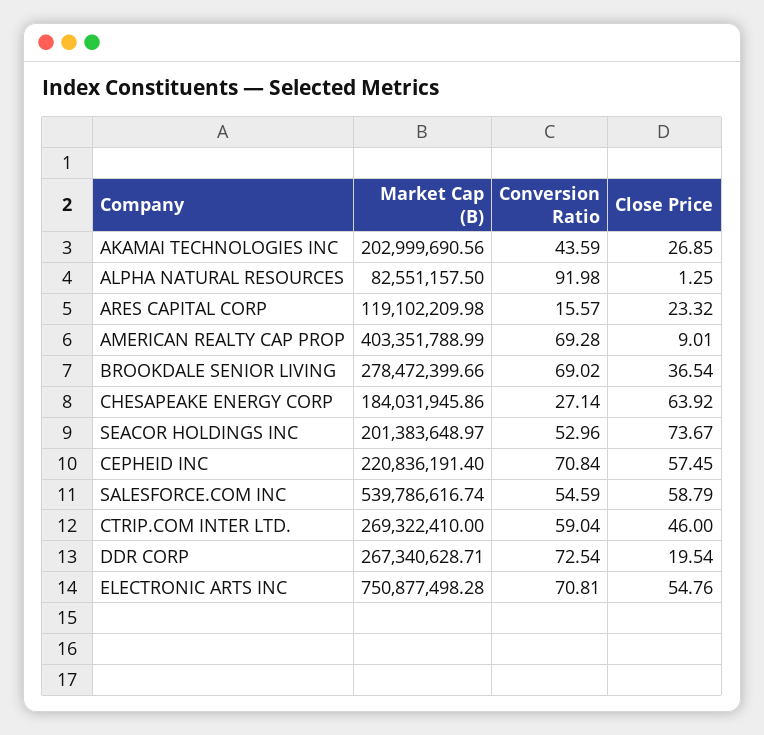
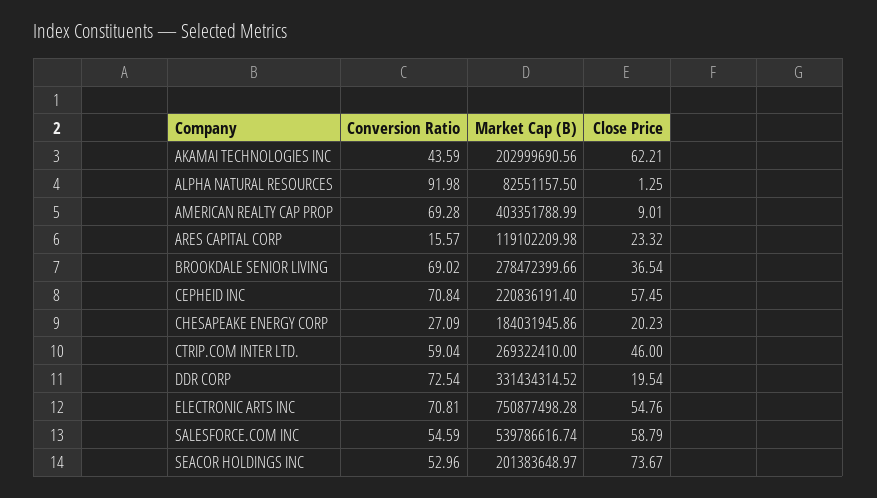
  {
    "Market Cap (B)": {
      "AKAMAI TECHNOLOGIES INC": 202999690.56,
      "ALPHA NATURAL RESOURCES": 82551157.5,
      "ARES CAPITAL CORP": 119102209.98,
      "AMERICAN REALTY CAP PROP": 403351788.99,
      "BROOKDALE SENIOR LIVING": 278472399.66,
      "CHESAPEAKE ENERGY CORP": 184031945.86,
      "SEACOR HOLDINGS INC": 201383648.97,
      "CEPHEID INC": 220836191.4,
      "SALESFORCE.COM INC": 539786616.74,
      "CTRIP.COM INTER LTD.": 269322410,
-     "DDR CORP": 267340628.71,
+     "DDR CORP": 331434314.52,
      "ELECTRONIC ARTS INC": 750877498.28
    },
    "Conversion Ratio": {
      "AKAMAI TECHNOLOGIES INC": 43.59,
      "ALPHA NATURAL RESOURCES": 91.98,
      "ARES CAPITAL CORP": 15.57,
      "AMERICAN REALTY CAP PROP": 69.28,
      "BROOKDALE SENIOR LIVING": 69.02,
-     "CHESAPEAKE ENERGY CORP": 27.14,
+     "CHESAPEAKE ENERGY CORP": 27.09,
      "SEACOR HOLDINGS INC": 52.96,
      "CEPHEID INC": 70.84,
      "SALESFORCE.COM INC": 54.59,
      "CTRIP.COM INTER LTD.": 59.04,
      "DDR CORP": 72.54,
      "ELECTRONIC ARTS INC": 70.81
    },
    "Close Price": {
-     "AKAMAI TECHNOLOGIES INC": 26.85,
+     "AKAMAI TECHNOLOGIES INC": 62.21,
      "ALPHA NATURAL RESOURCES": 1.25,
      "ARES CAPITAL CORP": 23.32,
      "AMERICAN REALTY CAP PROP": 9.01,
      "BROOKDALE SENIOR LIVING": 36.54,
-     "CHESAPEAKE ENERGY CORP": 63.92,
+     "CHESAPEAKE ENERGY CORP": 20.23,
      "SEACOR HOLDINGS INC": 73.67,
      "CEPHEID INC": 57.45,
      "SALESFORCE.COM INC": 58.79,
      "CTRIP.COM INTER LTD.": 46,
      "DDR CORP": 19.54,
      "ELECTRONIC ARTS INC": 54.76
    }
  }

